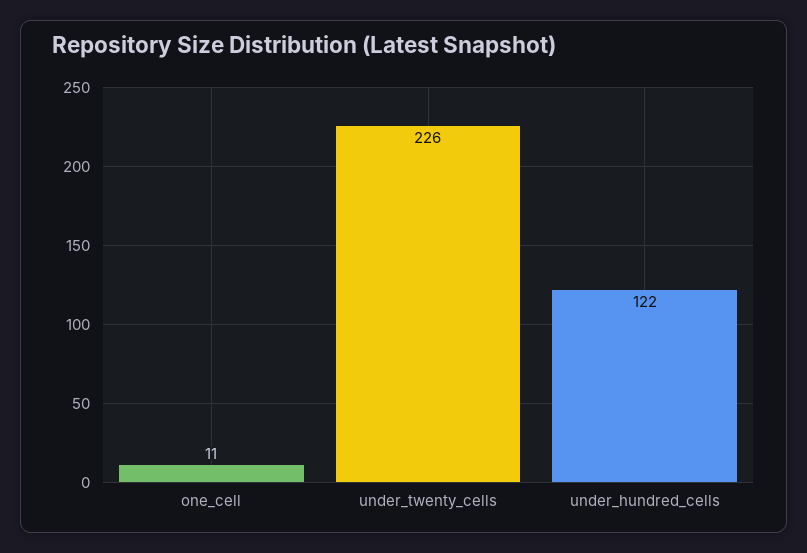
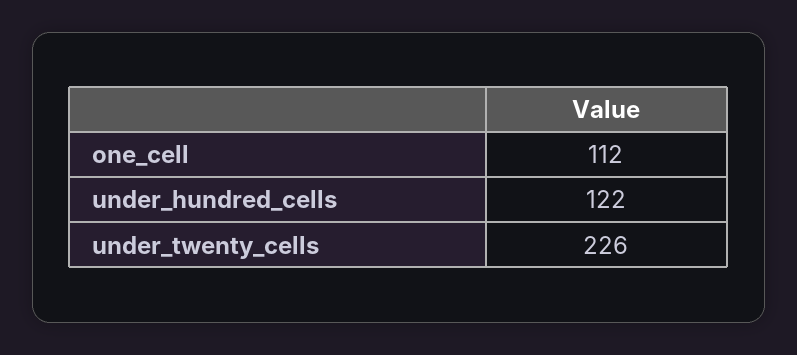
  {
-   "one_cell": 11,
+   "one_cell": 112,
    "under_twenty_cells": 226,
    "under_hundred_cells": 122
  }

